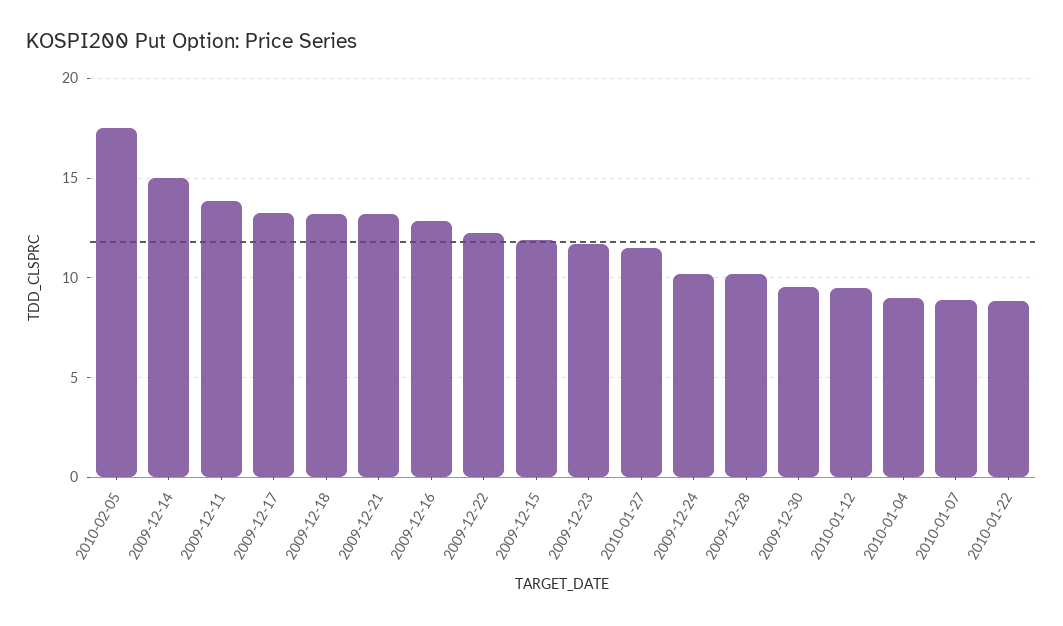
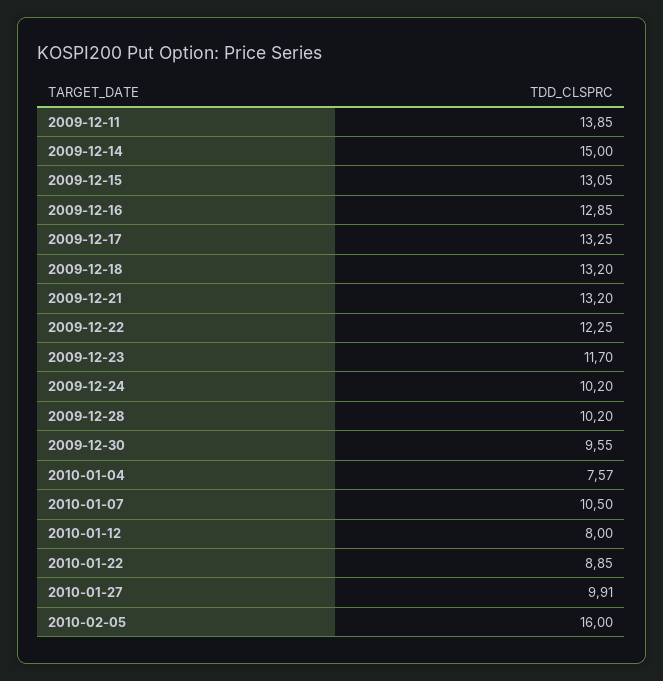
  {
-   "2010-02-05": 17.5,
+   "2010-02-05": 16,
    "2009-12-14": 15,
    "2009-12-11": 13.85,
    "2009-12-17": 13.25,
    "2009-12-18": 13.2,
    "2009-12-21": 13.2,
    "2009-12-16": 12.85,
    "2009-12-22": 12.25,
-   "2009-12-15": 12,
+   "2009-12-15": 13.05,
    "2009-12-23": 11.7,
-   "2010-01-27": 11.5,
+   "2010-01-27": 9.91,
    "2009-12-24": 10.2,
    "2009-12-28": 10.2,
    "2009-12-30": 9.55,
-   "2010-01-12": 9.5,
+   "2010-01-12": 8,
-   "2010-01-04": 9,
+   "2010-01-04": 7.57,
-   "2010-01-07": 9,
+   "2010-01-07": 10.5,
    "2010-01-22": 8.85
  }

